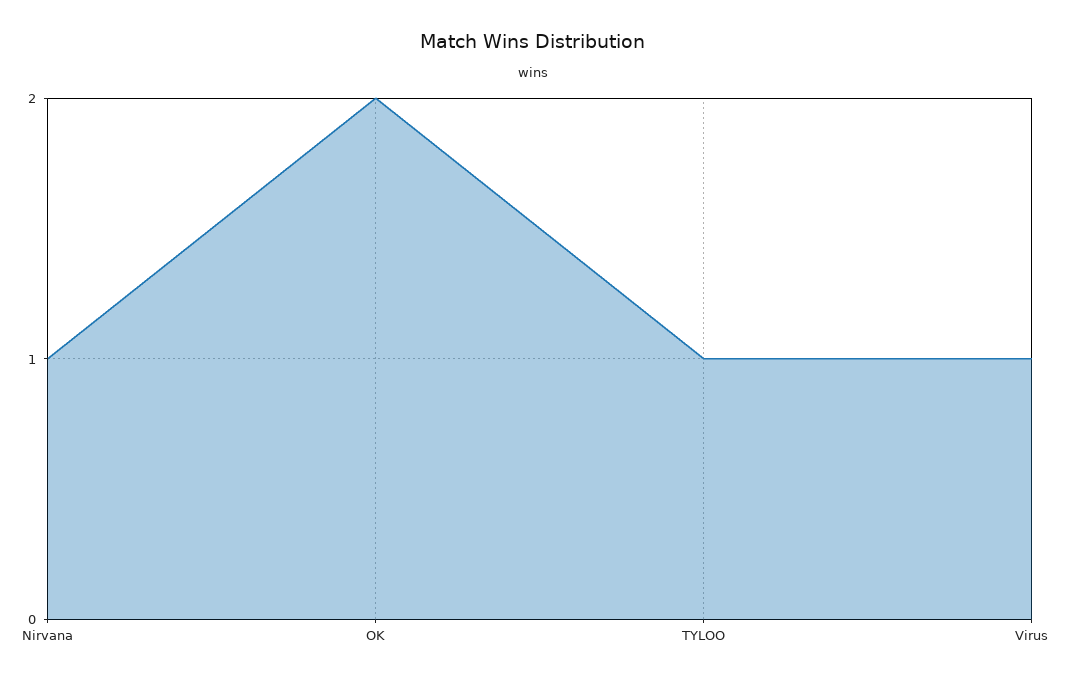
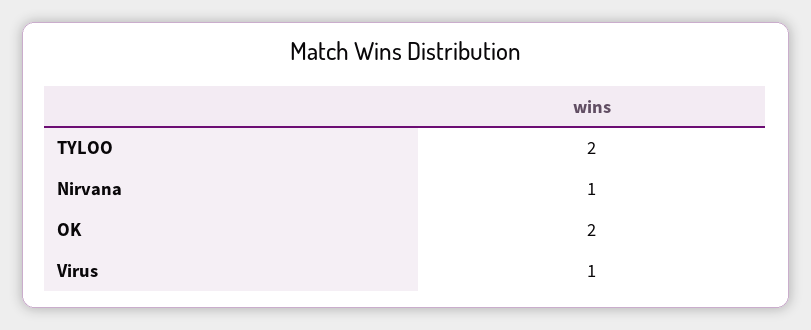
  {
    "Nirvana": 1,
    "OK": 2,
-   "TYLOO": 1,
+   "TYLOO": 2,
    "Virus": 1
  }

